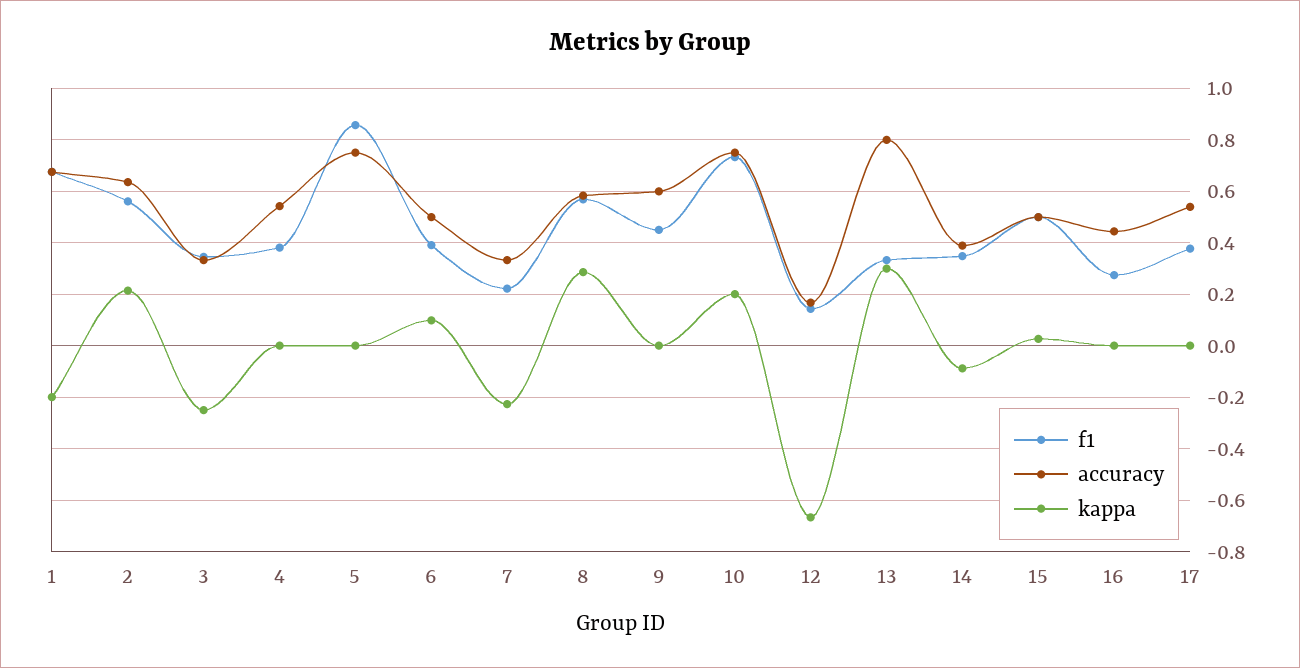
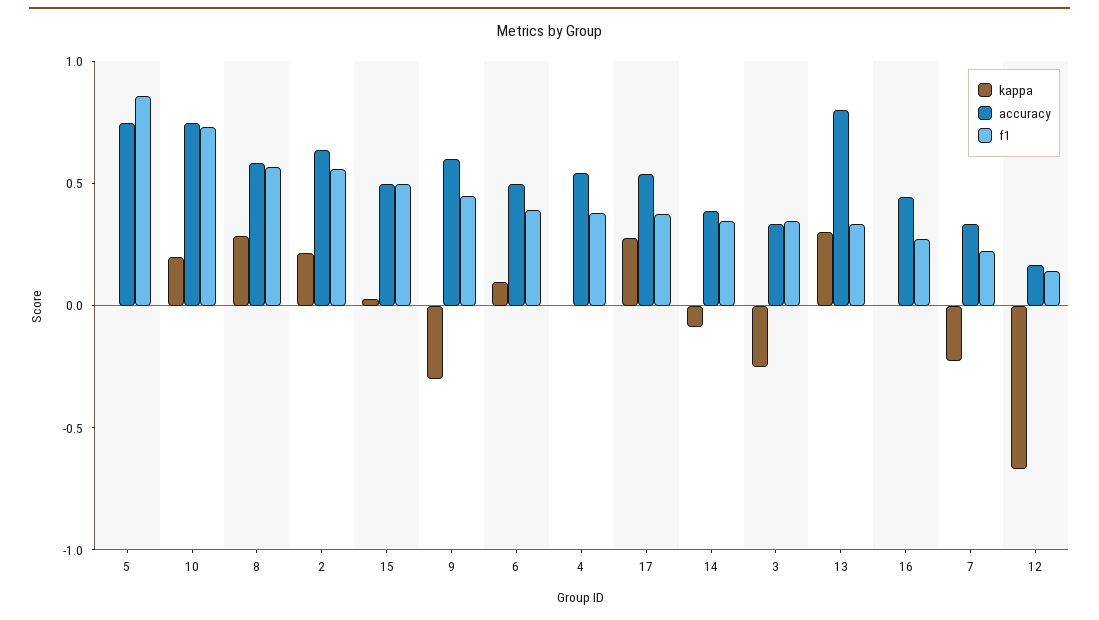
  {
    "f1": {
-     "1": 0.675,
      "2": 0.55,
      "3": 0.35,
      "4": 0.375,
      "5": 0.85,
      "6": 0.4,
      "7": 0.225,
      "8": 0.575,
      "9": 0.45,
      "10": 0.725,
      "12": 0.15,
      "13": 0.325,
      "14": 0.35,
      "15": 0.5,
      "16": 0.275,
      "17": 0.375
    },
    "accuracy": {
-     "1": 0.675,
      "2": 0.625,
      "3": 0.325,
      "4": 0.55,
      "5": 0.75,
      "6": 0.5,
      "7": 0.325,
      "8": 0.575,
      "9": 0.6,
      "10": 0.75,
      "12": 0.175,
      "13": 0.8,
      "14": 0.4,
      "15": 0.5,
      "16": 0.45,
      "17": 0.55
    },
    "kappa": {
-     "1": -0.2,
      "2": 0.225,
      "3": -0.25,
      "4": 0,
      "5": 0,
      "6": 0.1,
      "7": -0.225,
      "8": 0.275,
-     "9": 0,
+     "9": -0.3,
      "10": 0.2,
      "12": -0.675,
      "13": 0.3,
      "14": -0.1,
      "15": 0.025,
      "16": 0,
-     "17": 0
+     "17": 0.3
    }
  }

